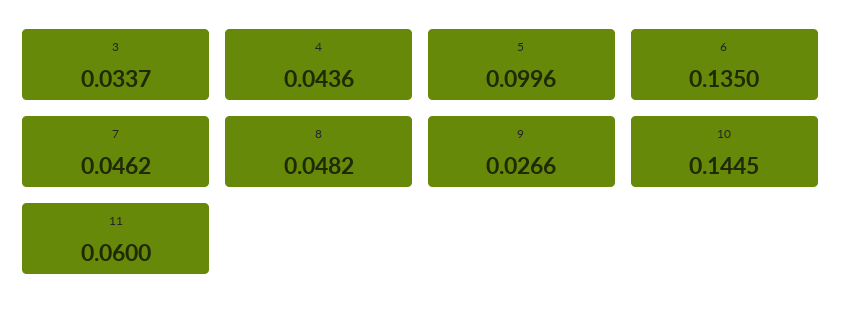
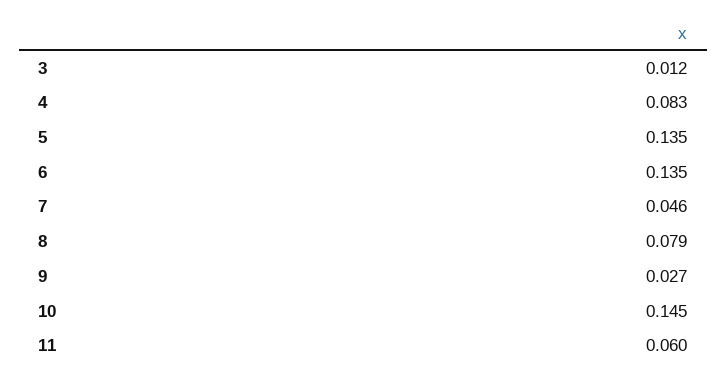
  {
-   "3": 0.0337,
+   "3": 0.012,
-   "4": 0.0436,
+   "4": 0.083,
-   "5": 0.0996,
+   "5": 0.135,
    "6": 0.135,
    "7": 0.0462,
-   "8": 0.0482,
+   "8": 0.079,
    "9": 0.0266,
    "10": 0.1445,
    "11": 0.06
  }

